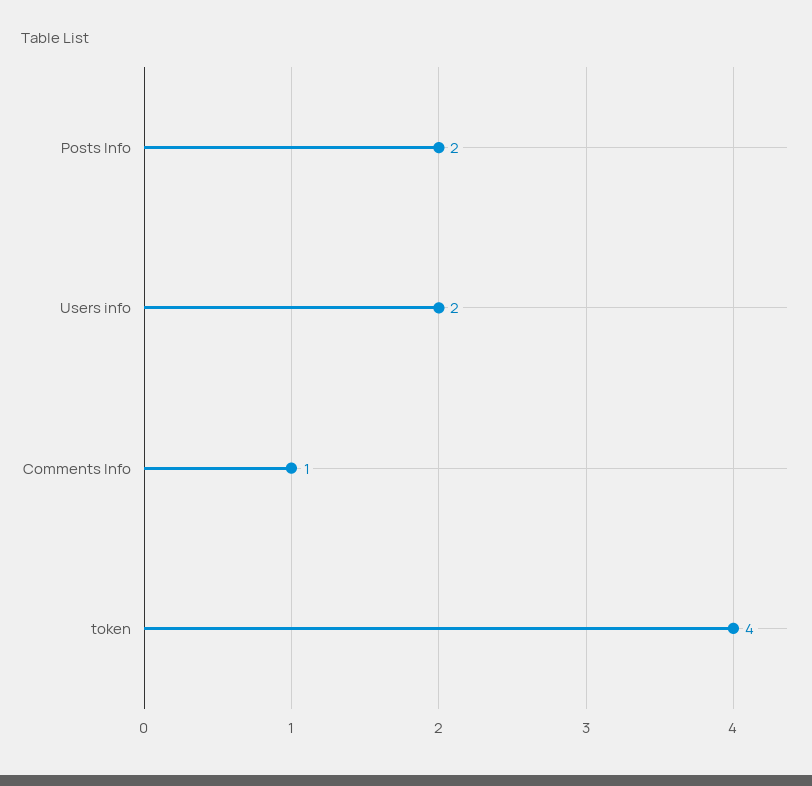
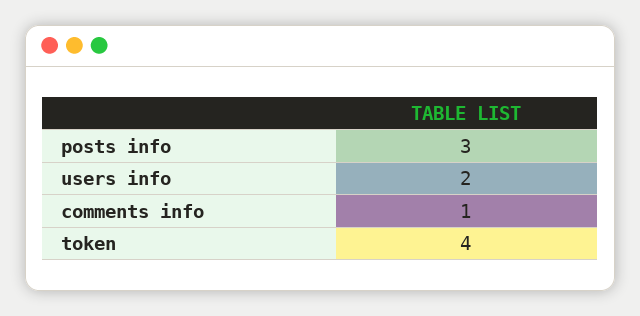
  {
-   "Posts Info": 2,
+   "Posts Info": 3,
    "Users info": 2,
    "Comments Info": 1,
    "token": 4
  }

